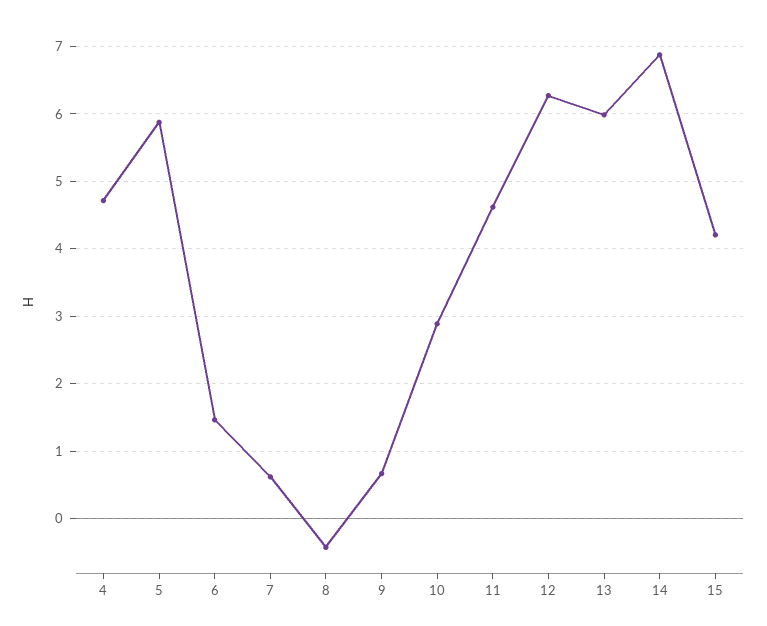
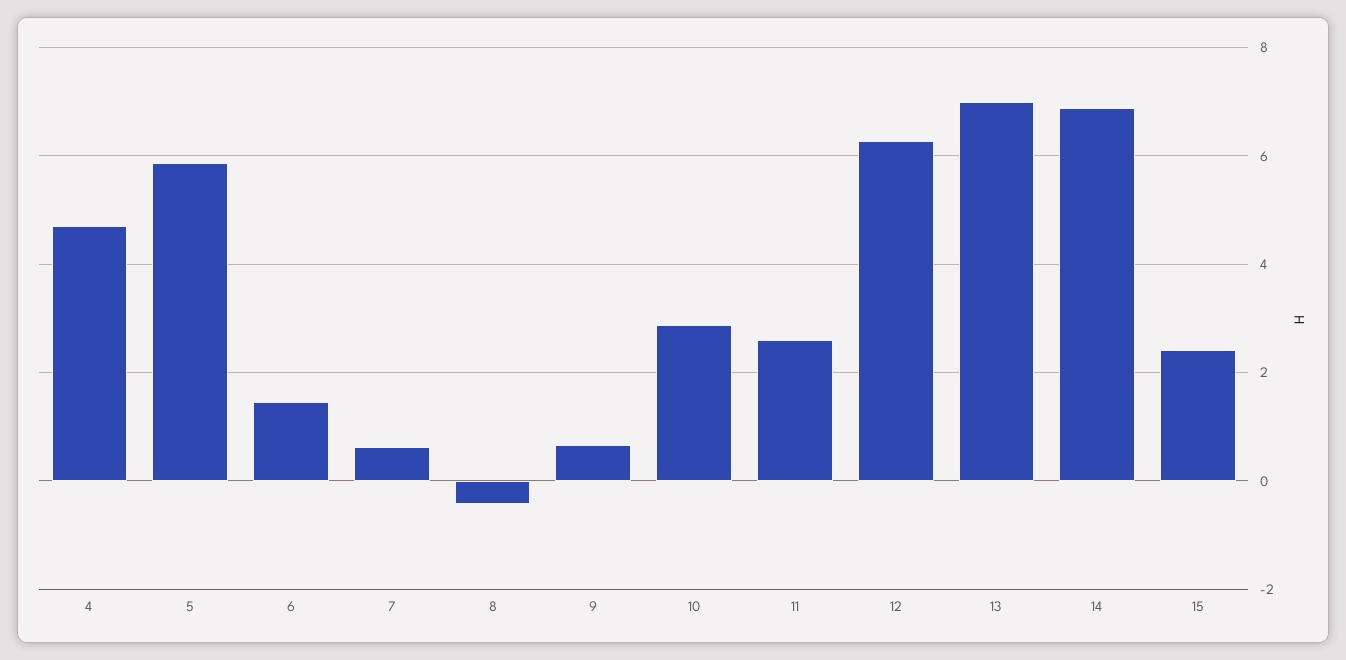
  {
    "4": 4.7,
    "5": 5.9,
    "6": 1.5,
    "7": 0.6,
    "8": -0.4,
    "9": 0.7,
    "10": 2.9,
-   "11": 4.6,
+   "11": 2.6,
    "12": 6.3,
-   "13": 6,
+   "13": 7,
    "14": 6.9,
-   "15": 4.2
+   "15": 2.4
  }

